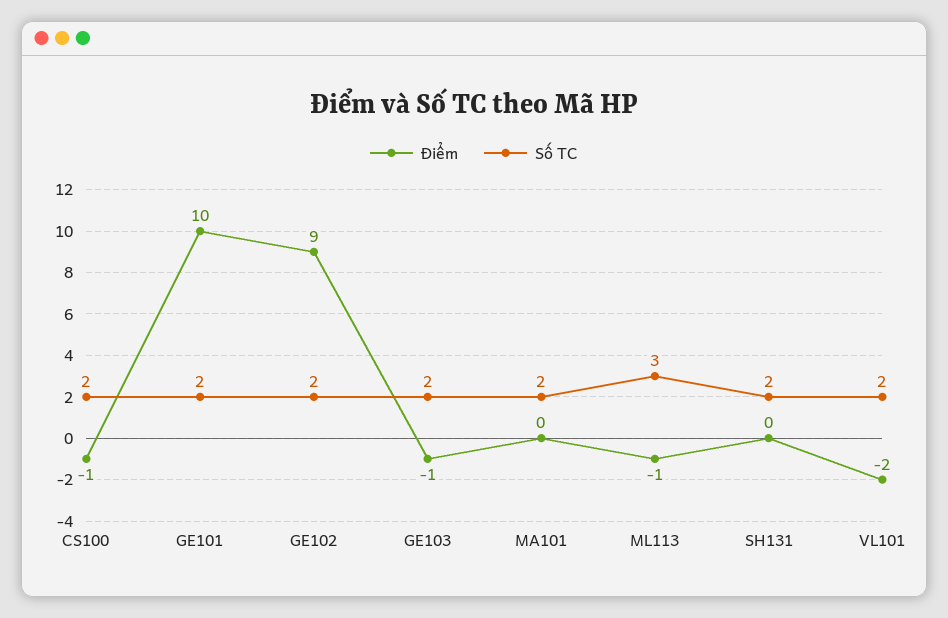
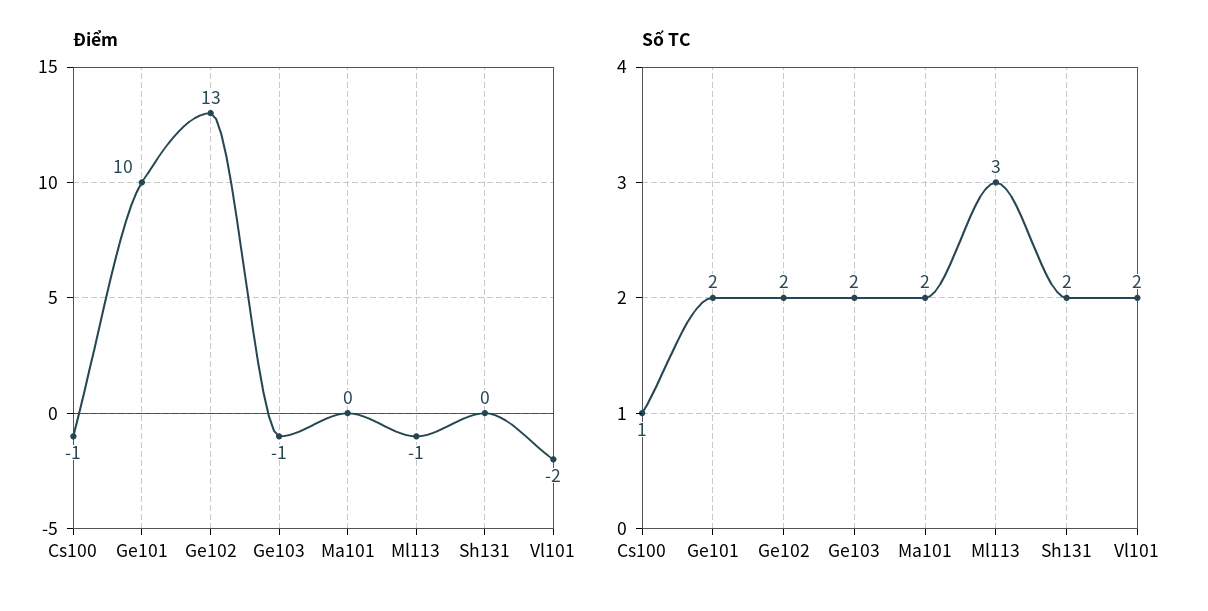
  {
    "Điểm": {
      "CS100": -1,
      "GE101": 10,
-     "GE102": 9,
+     "GE102": 13,
      "GE103": -1,
      "MA101": 0,
      "ML113": -1,
      "SH131": 0,
      "VL101": -2
    },
    "Số TC": {
-     "CS100": 2,
+     "CS100": 1,
      "GE101": 2,
      "GE102": 2,
      "GE103": 2,
      "MA101": 2,
      "ML113": 3,
      "SH131": 2,
      "VL101": 2
    }
  }

